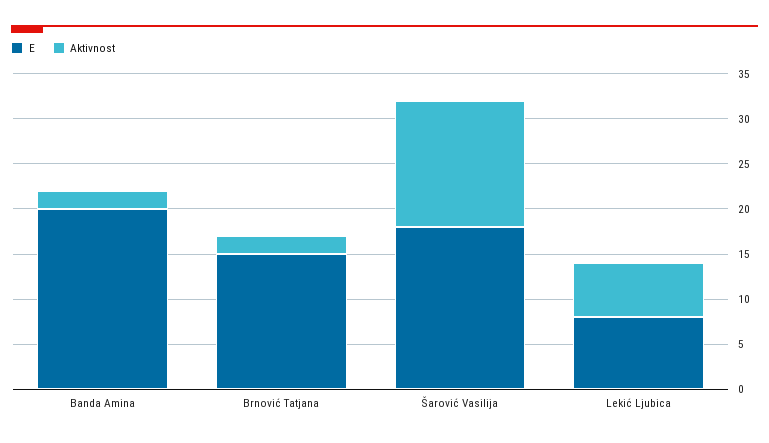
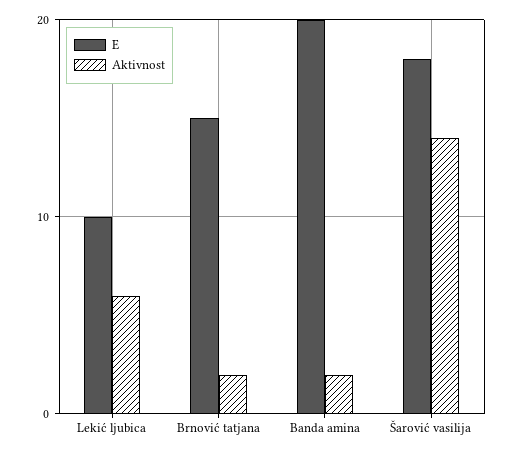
  {
    "E": {
      "Banda Amina": 20,
      "Brnović Tatjana": 15,
      "Šarović Vasilija": 18,
-     "Lekić Ljubica": 8
+     "Lekić Ljubica": 10
    },
    "Aktivnost": {
      "Banda Amina": 2,
      "Brnović Tatjana": 2,
      "Šarović Vasilija": 14,
      "Lekić Ljubica": 6
    }
  }

